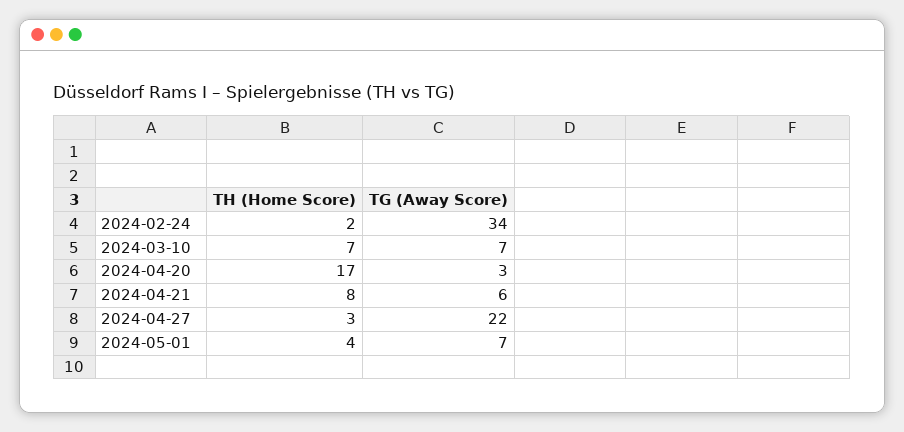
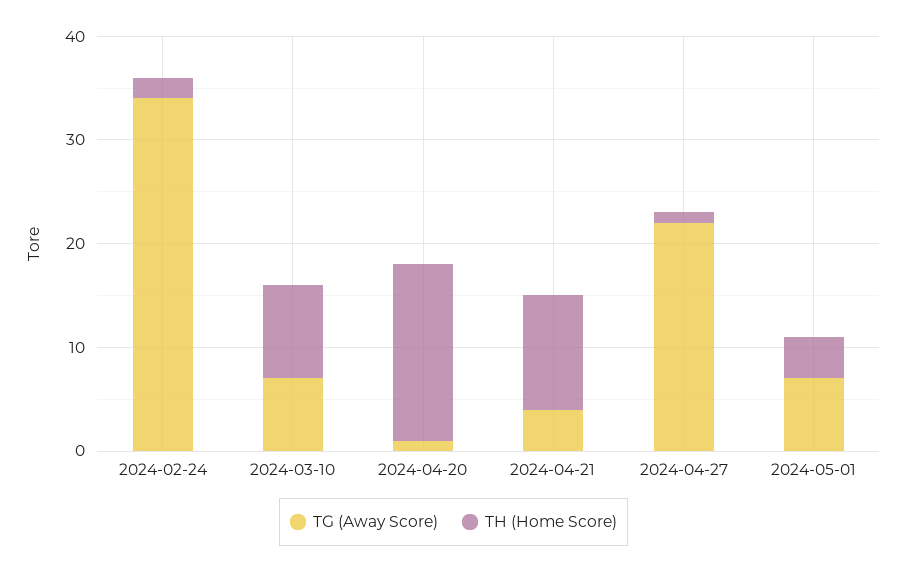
  {
    "TH (Home Score)": {
      "2024-02-24": 2,
-     "2024-03-10": 7,
+     "2024-03-10": 9,
      "2024-04-20": 17,
-     "2024-04-21": 8,
+     "2024-04-21": 11,
-     "2024-04-27": 3,
+     "2024-04-27": 1,
      "2024-05-01": 4
    },
    "TG (Away Score)": {
      "2024-02-24": 34,
      "2024-03-10": 7,
-     "2024-04-20": 3,
+     "2024-04-20": 1,
-     "2024-04-21": 6,
+     "2024-04-21": 4,
      "2024-04-27": 22,
      "2024-05-01": 7
    }
  }

